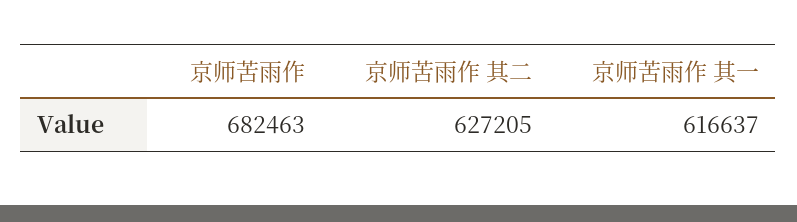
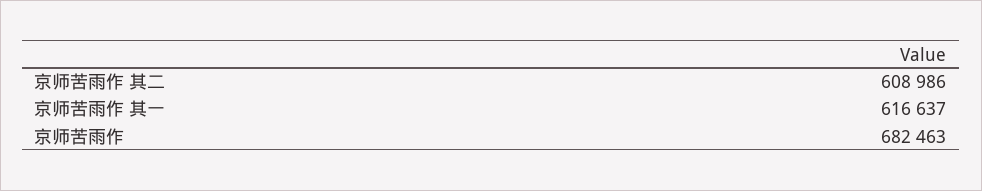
  {
    "京师苦雨作": 682463,
-   "京师苦雨作 其二": 627205,
+   "京师苦雨作 其二": 608986,
    "京师苦雨作 其一": 616637
  }

